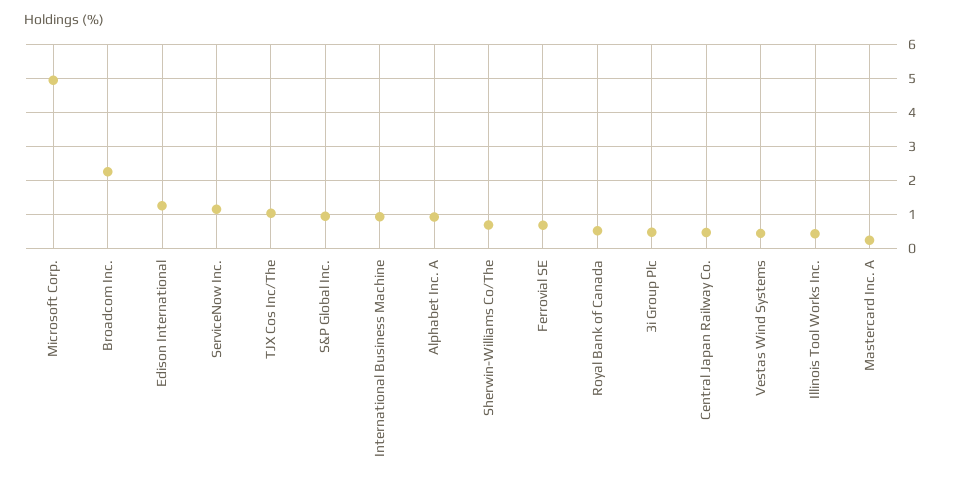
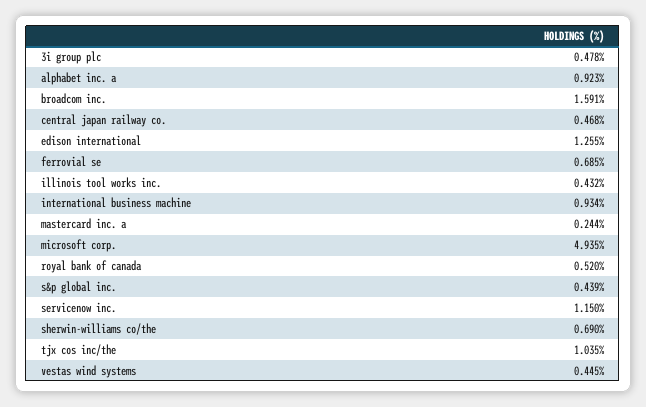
  {
    "Microsoft Corp.": 4.935,
-   "Broadcom Inc.": 2.2,
+   "Broadcom Inc.": 1.591,
    "Edison International": 1.255,
    "ServiceNow Inc.": 1.15,
    "TJX Cos Inc/The": 1.035,
-   "S&P Global Inc.": 1,
+   "S&P Global Inc.": 0.439,
    "International Business Machine": 0.934,
    "Alphabet Inc. A": 0.923,
    "Sherwin-Williams Co/The": 0.69,
    "Ferrovial SE": 0.685,
    "Royal Bank of Canada": 0.52,
    "3i Group Plc": 0.478,
    "Central Japan Railway Co.": 0.468,
    "Vestas Wind Systems": 0.445,
    "Illinois Tool Works Inc.": 0.432,
    "Mastercard Inc. A": 0.244
  }

